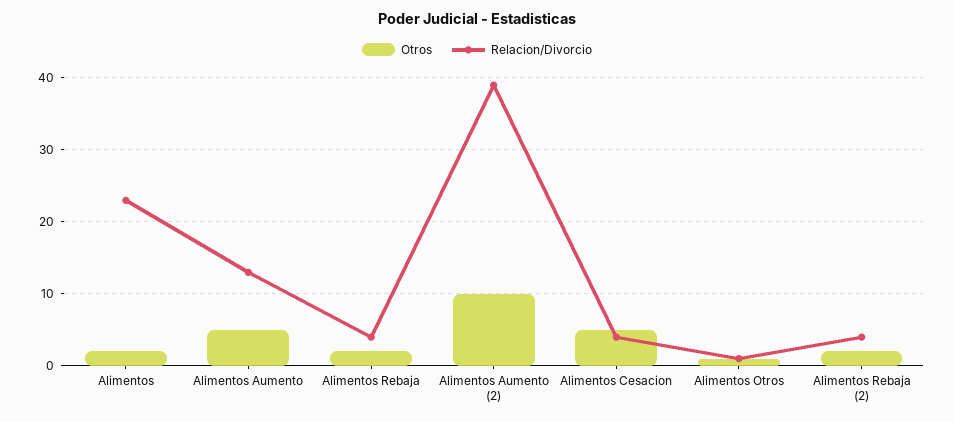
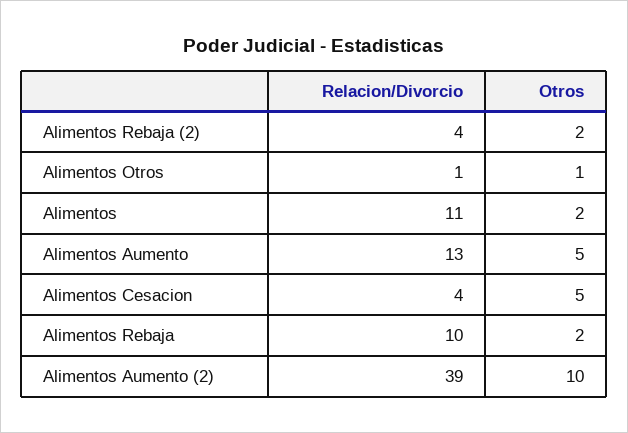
  {
    "Otros": {
      "Alimentos": 2,
      "Alimentos Aumento": 5,
      "Alimentos Rebaja": 2,
      "Alimentos Aumento (2)": 10,
      "Alimentos Cesacion": 5,
      "Alimentos Otros": 1,
      "Alimentos Rebaja (2)": 2
    },
    "Relacion/Divorcio": {
-     "Alimentos": 23,
+     "Alimentos": 11,
      "Alimentos Aumento": 13,
-     "Alimentos Rebaja": 4,
+     "Alimentos Rebaja": 10,
      "Alimentos Aumento (2)": 39,
      "Alimentos Cesacion": 4,
      "Alimentos Otros": 1,
      "Alimentos Rebaja (2)": 4
    }
  }

